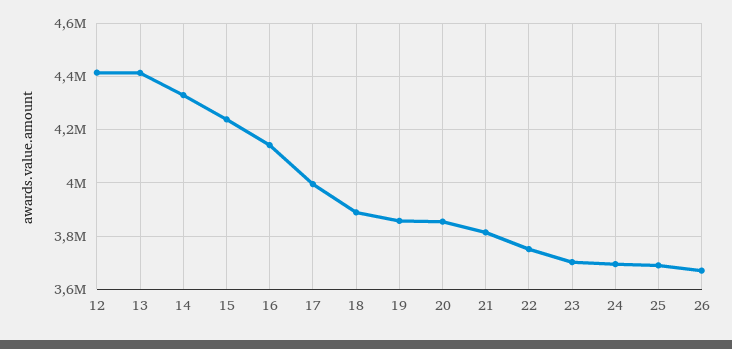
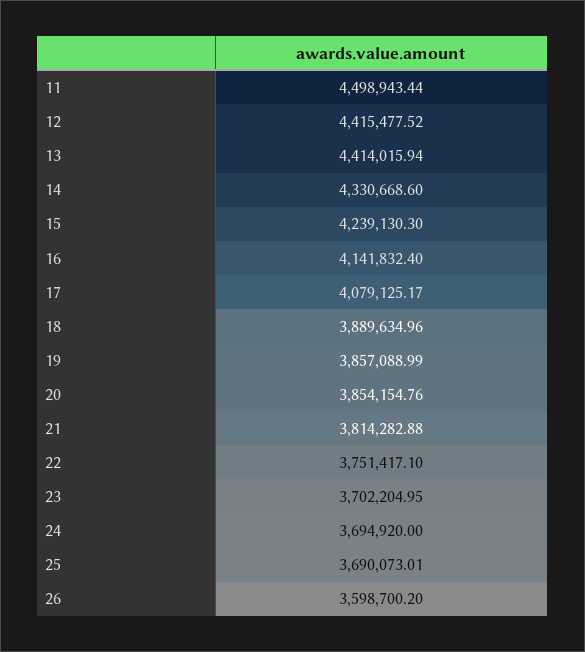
  {
    "12": 4415477.52,
    "13": 4414015.94,
    "14": 4330668.6,
    "15": 4239130.3,
    "16": 4141832.4,
-   "17": 4000000,
+   "17": 4079125.17,
    "18": 3889634.96,
    "19": 3857088.99,
    "20": 3854154.76,
    "21": 3814282.88,
    "22": 3751417.1,
    "23": 3702204.95,
    "24": 3694920,
    "25": 3690073.01,
-   "26": 3675000
+   "26": 3598700.2,
+   "11": 4498943.44
  }

